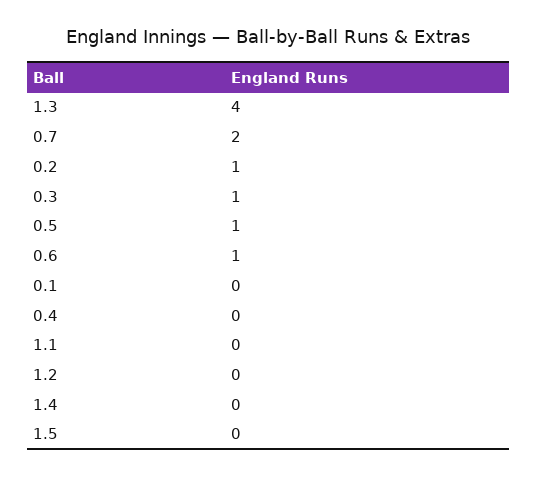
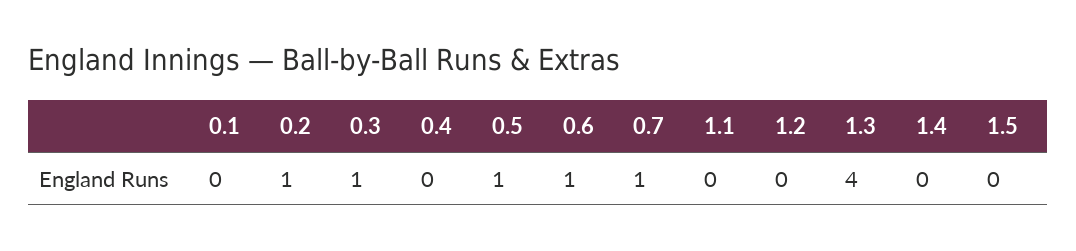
  {
    "1.3": 4,
-   "0.7": 2,
+   "0.7": 1,
    "0.2": 1,
    "0.3": 1,
    "0.5": 1,
    "0.6": 1,
    "0.1": 0,
    "0.4": 0,
    "1.1": 0,
    "1.2": 0,
    "1.4": 0,
    "1.5": 0
  }

